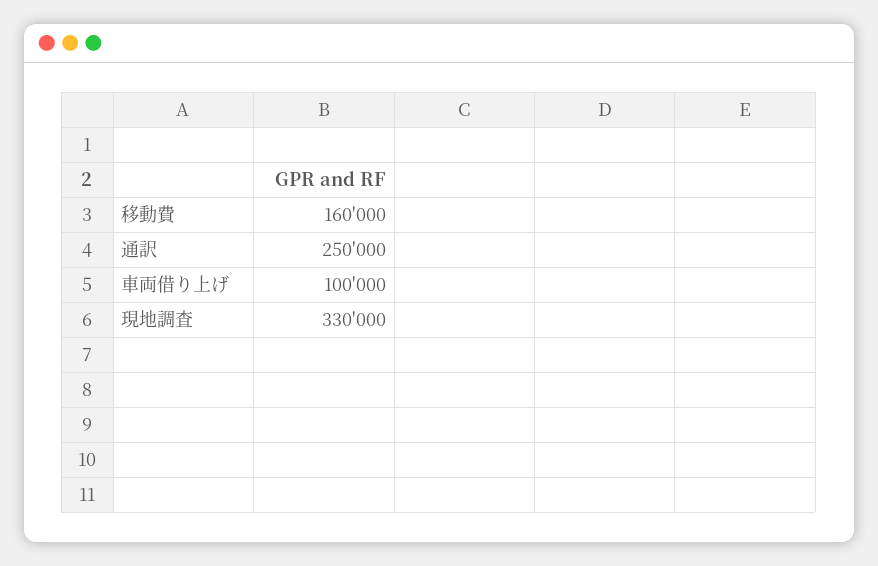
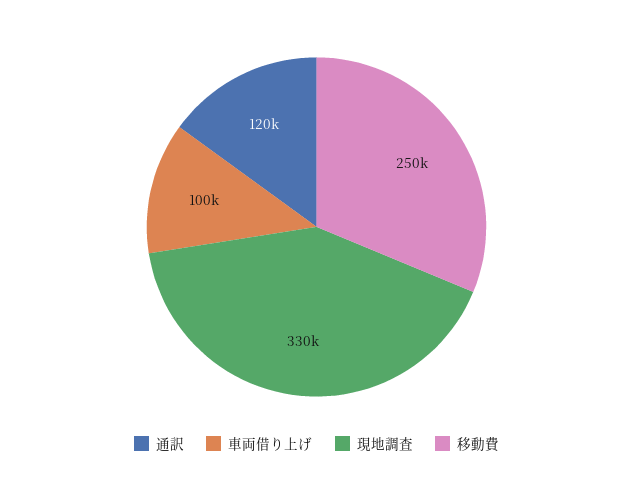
  {
-   "移動費": 160000,
+   "移動費": 250000,
-   "通訳": 250000,
+   "通訳": 120000,
    "車両借り上げ": 100000,
    "現地調査": 330000
  }

